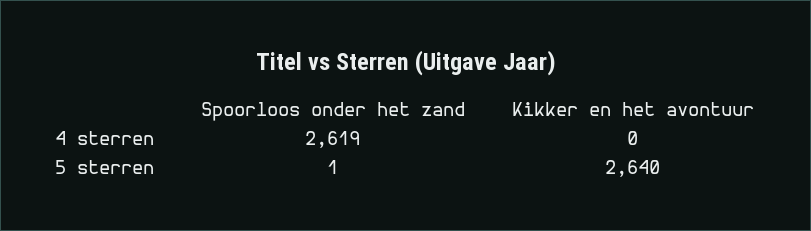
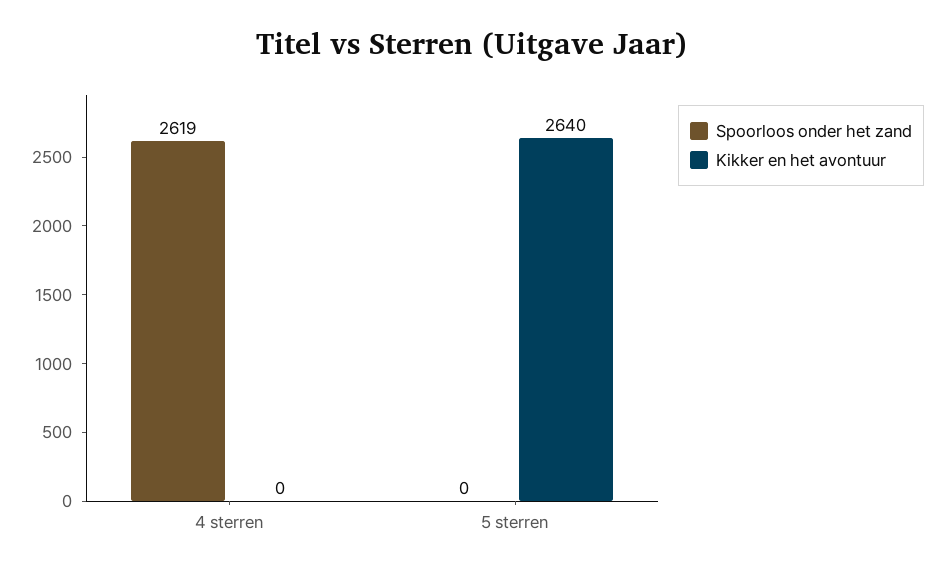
  {
    "Spoorloos onder het zand": {
      "4 sterren": 2619,
-     "5 sterren": 1
+     "5 sterren": 0
    },
    "Kikker en het avontuur": {
      "4 sterren": 0,
      "5 sterren": 2640
    }
  }

